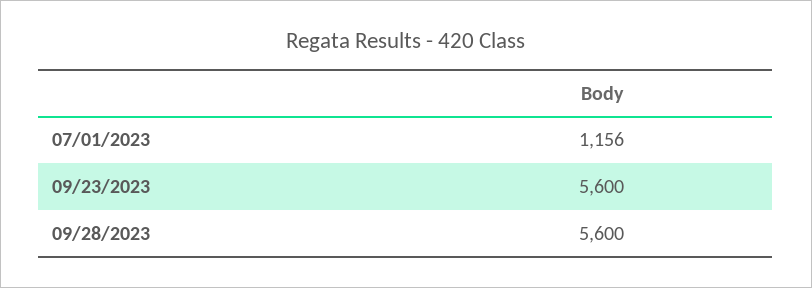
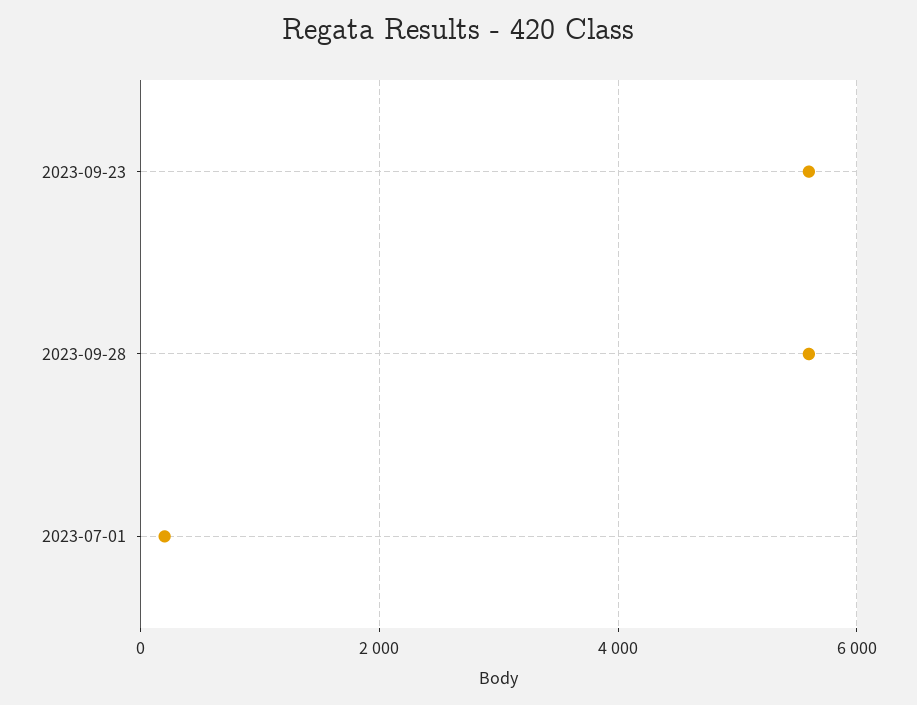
  {
-   "07/01/2023": 1156,
+   "07/01/2023": 200,
    "09/23/2023": 5600,
    "09/28/2023": 5600
  }

